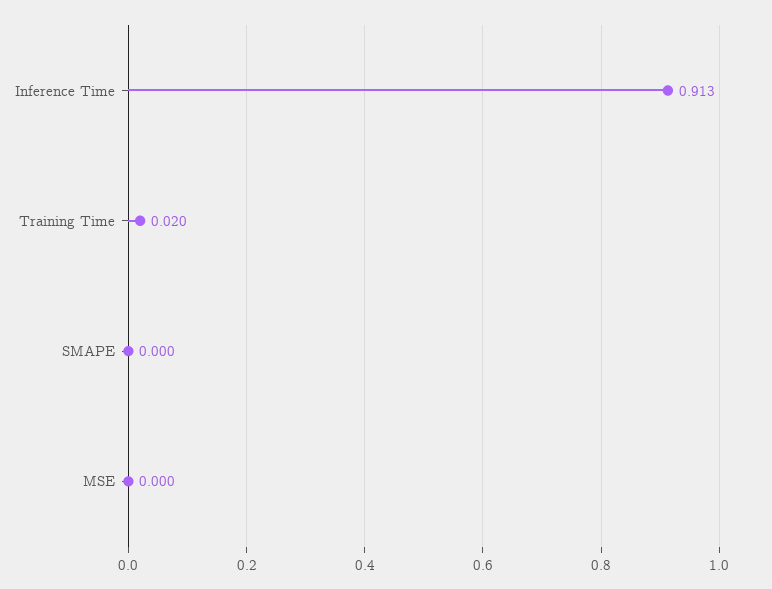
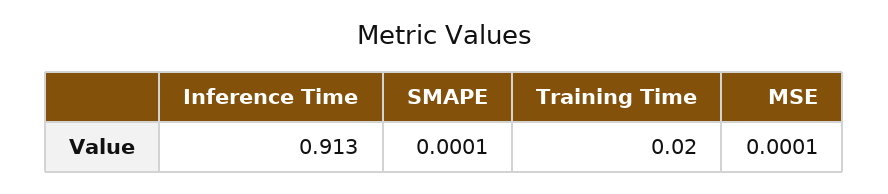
  {
    "Inference Time": 0.913,
    "Training Time": 0.02,
-   "SMAPE": 0,
+   "SMAPE": 0.0001,
-   "MSE": 0
+   "MSE": 0.0001
  }

